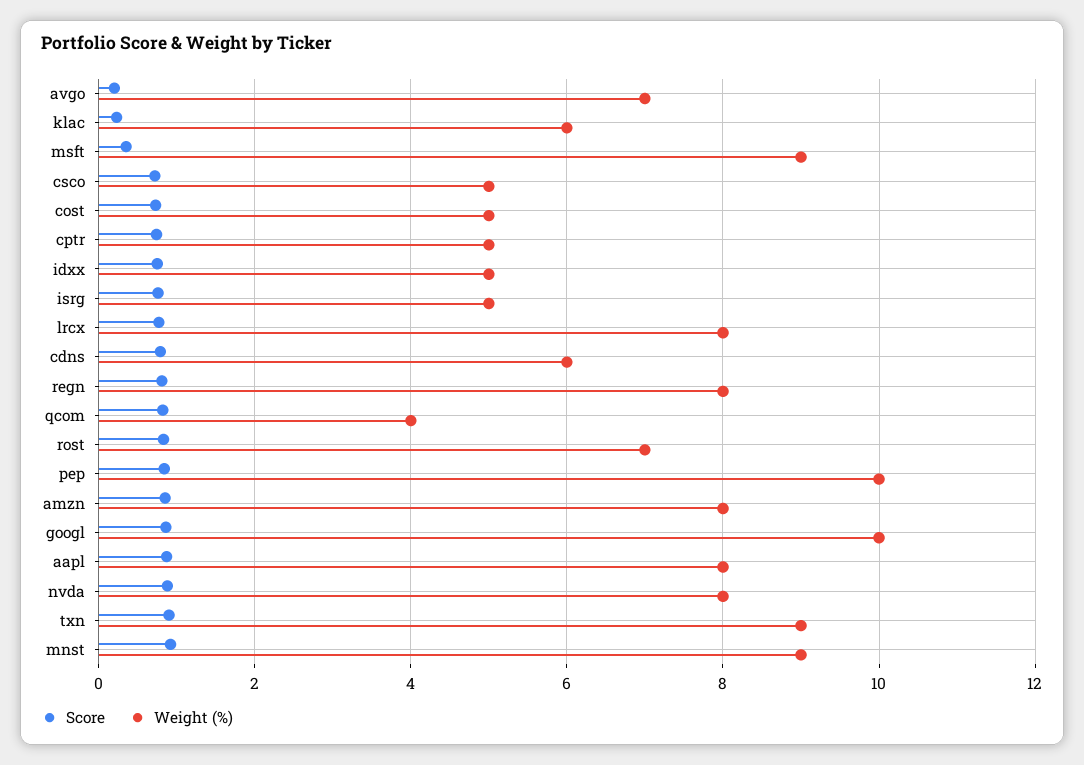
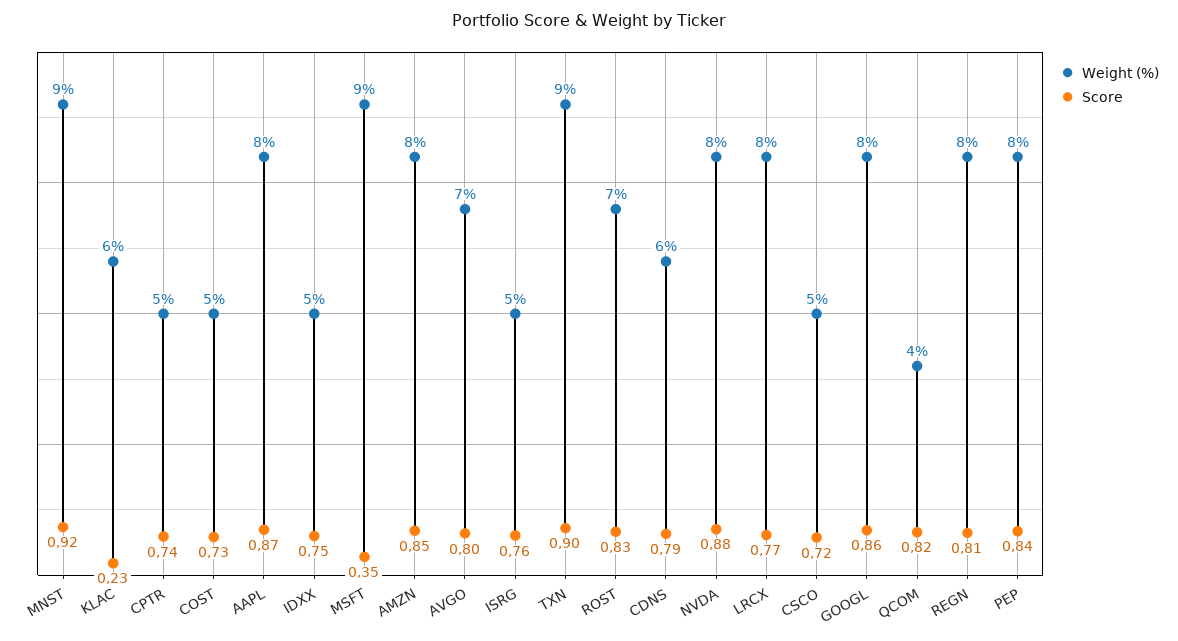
  {
    "Score": {
-     "avgo": 0.2,
+     "avgo": 0.8,
      "klac": 0.23,
      "msft": 0.35,
      "csco": 0.72,
      "cost": 0.73,
      "cptr": 0.74,
      "idxx": 0.75,
      "isrg": 0.76,
      "lrcx": 0.77,
      "cdns": 0.79,
      "regn": 0.81,
      "qcom": 0.82,
      "rost": 0.83,
      "pep": 0.84,
      "amzn": 0.85,
      "googl": 0.86,
      "aapl": 0.87,
      "nvda": 0.88,
      "txn": 0.9,
      "mnst": 0.92
    },
    "Weight (%)": {
      "avgo": 7,
      "klac": 6,
      "msft": 9,
      "csco": 5,
      "cost": 5,
      "cptr": 5,
      "idxx": 5,
      "isrg": 5,
      "lrcx": 8,
      "cdns": 6,
      "regn": 8,
      "qcom": 4,
      "rost": 7,
-     "pep": 10,
+     "pep": 8,
      "amzn": 8,
-     "googl": 10,
+     "googl": 8,
      "aapl": 8,
      "nvda": 8,
      "txn": 9,
      "mnst": 9
    }
  }

